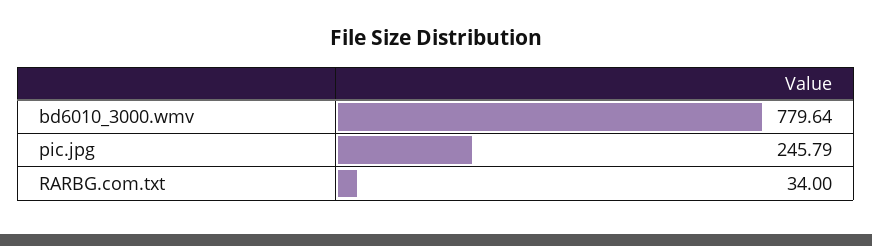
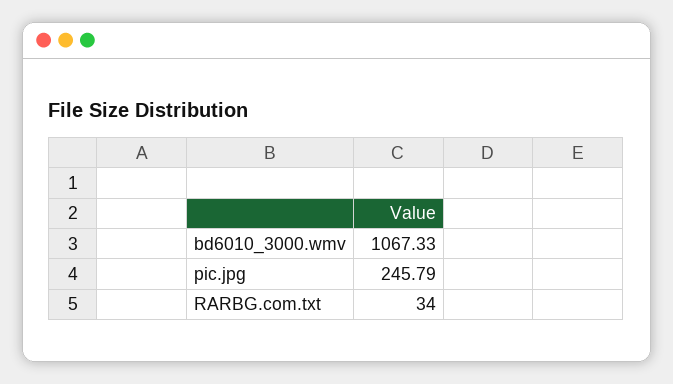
  {
-   "bd6010_3000.wmv": 779.64,
+   "bd6010_3000.wmv": 1067.33,
    "pic.jpg": 245.79,
    "RARBG.com.txt": 34
  }

